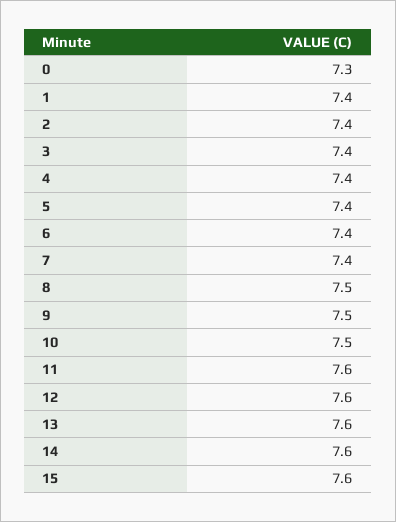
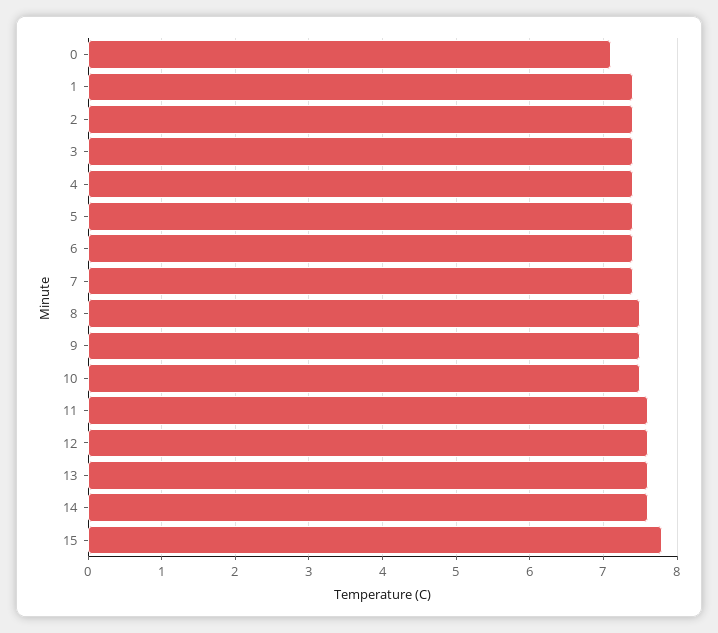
  {
-   "0": 7.3,
+   "0": 7.1,
    "1": 7.4,
    "2": 7.4,
    "3": 7.4,
    "4": 7.4,
    "5": 7.4,
    "6": 7.4,
    "7": 7.4,
    "8": 7.5,
    "9": 7.5,
    "10": 7.5,
    "11": 7.6,
    "12": 7.6,
    "13": 7.6,
    "14": 7.6,
-   "15": 7.6
+   "15": 7.8
  }

